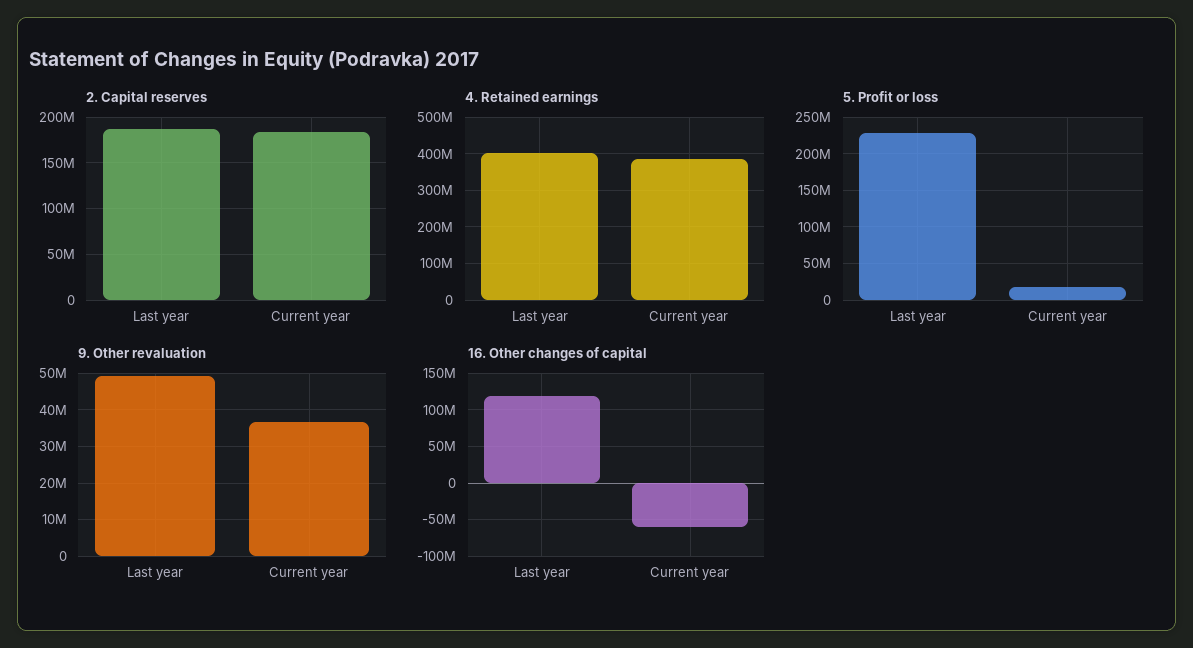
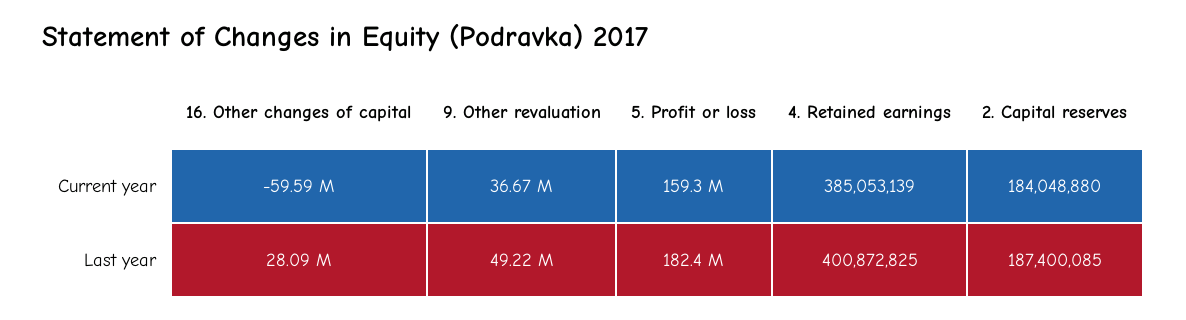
  {
    "2. Capital reserves": {
      "Last year": 187400085,
      "Current year": 184048880
    },
    "4. Retained earnings": {
      "Last year": 400872825,
      "Current year": 385053139
    },
    "5. Profit or loss": {
-     "Last year": 230000000,
+     "Last year": 182400000,
-     "Current year": 20000000
+     "Current year": 159300000
    },
    "9. Other revaluation": {
      "Last year": 49220000,
      "Current year": 36670000
    },
    "16. Other changes of capital": {
-     "Last year": 120000000,
+     "Last year": 28090000,
      "Current year": -59590000
    }
  }

